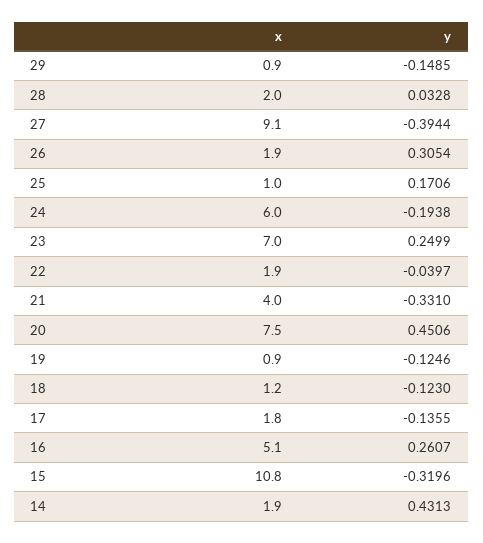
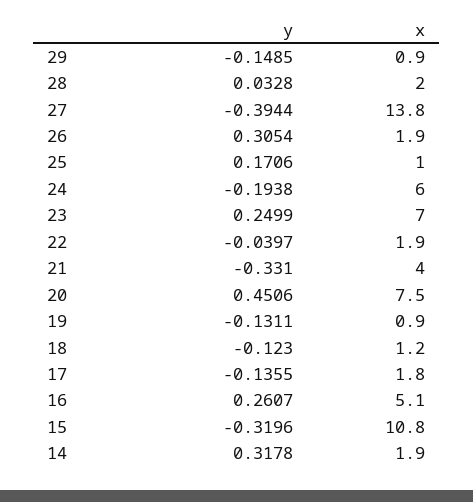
  {
    "x": {
      "29": 0.9,
      "28": 2,
-     "27": 9.1,
+     "27": 13.8,
      "26": 1.9,
      "25": 1,
      "24": 6,
      "23": 7,
      "22": 1.9,
      "21": 4,
      "20": 7.5,
      "19": 0.9,
      "18": 1.2,
      "17": 1.8,
      "16": 5.1,
      "15": 10.8,
      "14": 1.9
    },
    "y": {
      "29": -0.1485,
      "28": 0.0328,
      "27": -0.3944,
      "26": 0.3054,
      "25": 0.1706,
      "24": -0.1938,
      "23": 0.2499,
      "22": -0.0397,
      "21": -0.331,
      "20": 0.4506,
-     "19": -0.1246,
+     "19": -0.1311,
      "18": -0.123,
      "17": -0.1355,
      "16": 0.2607,
      "15": -0.3196,
-     "14": 0.4313
+     "14": 0.3178
    }
  }

